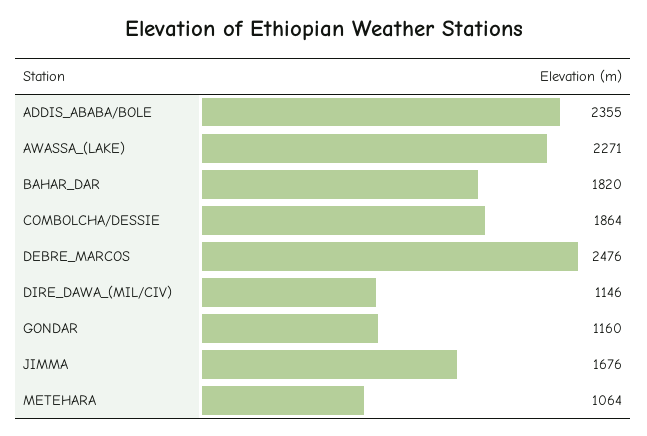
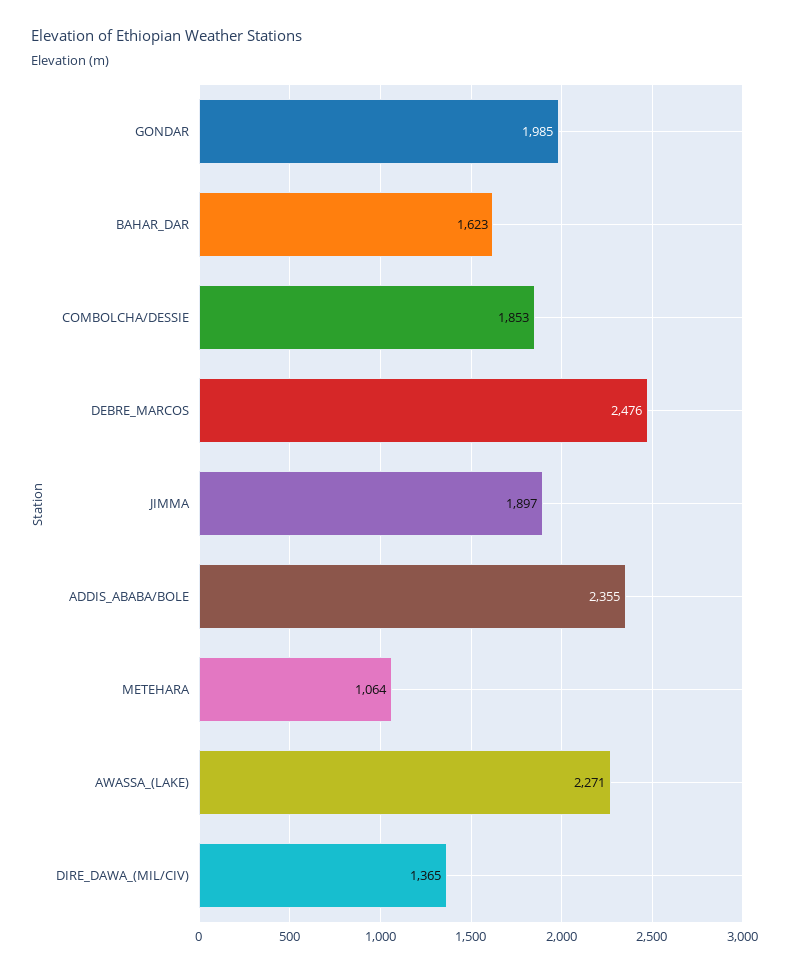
  {
    "ADDIS_ABABA/BOLE": 2355,
    "AWASSA_(LAKE)": 2271,
-   "BAHAR_DAR": 1820,
+   "BAHAR_DAR": 1623,
-   "COMBOLCHA/DESSIE": 1864,
+   "COMBOLCHA/DESSIE": 1853,
    "DEBRE_MARCOS": 2476,
-   "DIRE_DAWA_(MIL/CIV)": 1146,
+   "DIRE_DAWA_(MIL/CIV)": 1365,
-   "GONDAR": 1160,
+   "GONDAR": 1985,
-   "JIMMA": 1676,
+   "JIMMA": 1897,
    "METEHARA": 1064
  }

